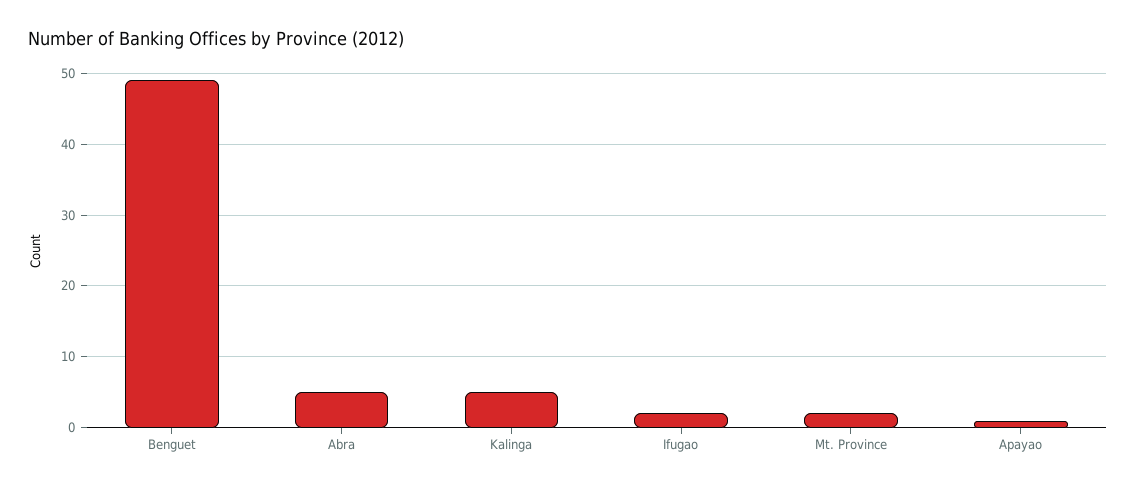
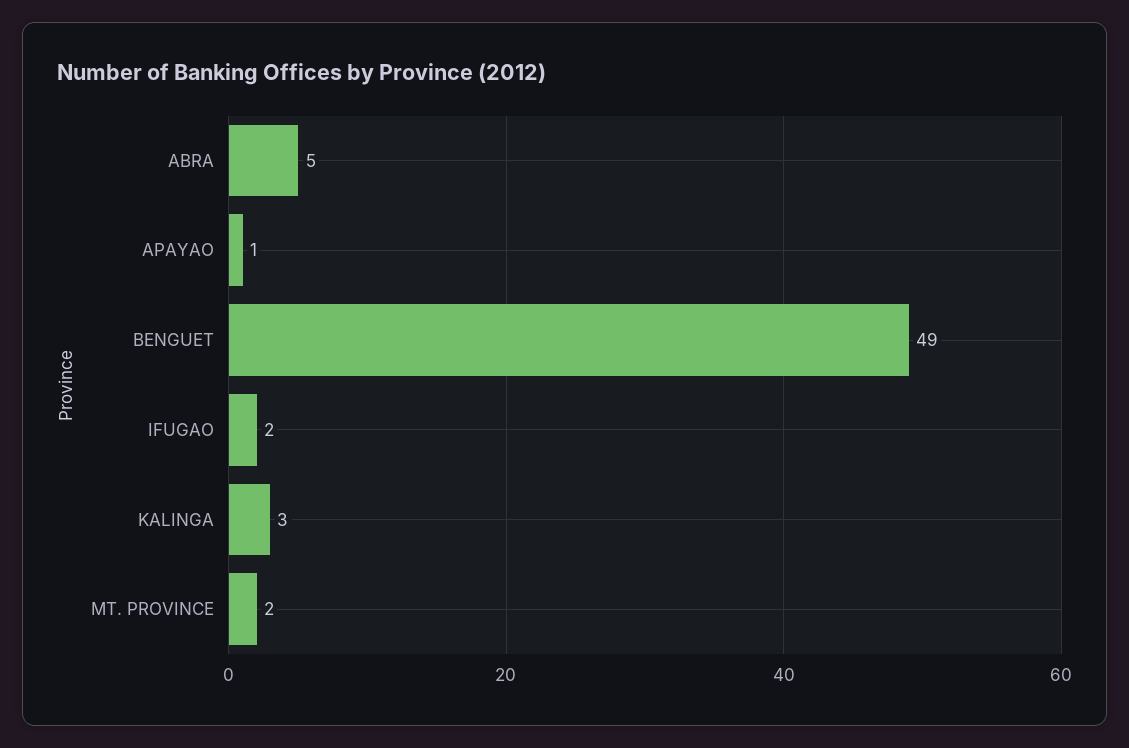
  {
    "Benguet": 49,
    "Abra": 5,
-   "Kalinga": 5,
+   "Kalinga": 3,
    "Ifugao": 2,
    "Mt. Province": 2,
    "Apayao": 1
  }

